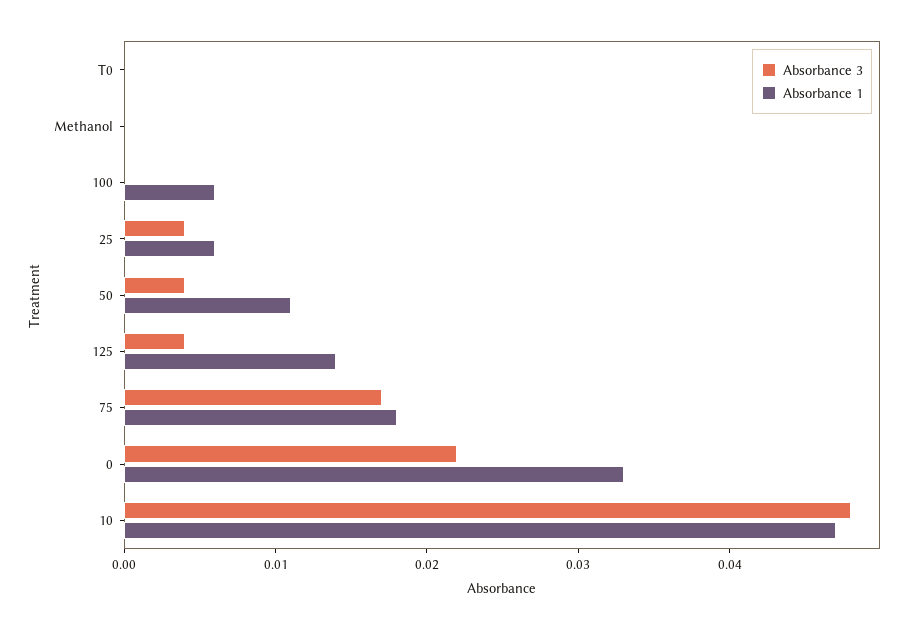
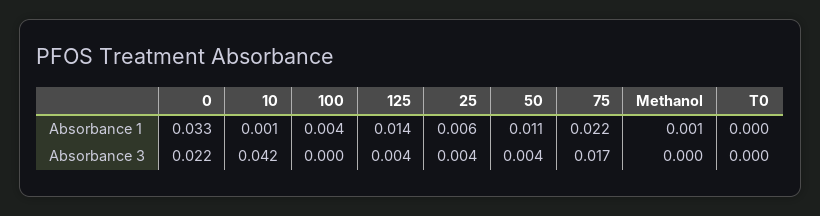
  {
    "Absorbance 3": {
      "T0": 0,
      "Methanol": 0,
      "100": 0,
      "25": 0.004,
      "50": 0.004,
      "125": 0.004,
      "75": 0.017,
      "0": 0.022,
-     "10": 0.048
+     "10": 0.042
    },
    "Absorbance 1": {
      "T0": 0,
-     "Methanol": 0,
+     "Methanol": 0.001,
-     "100": 0.006,
+     "100": 0.004,
      "25": 0.006,
      "50": 0.011,
      "125": 0.014,
-     "75": 0.018,
+     "75": 0.022,
      "0": 0.033,
-     "10": 0.047
+     "10": 0.001
    }
  }

